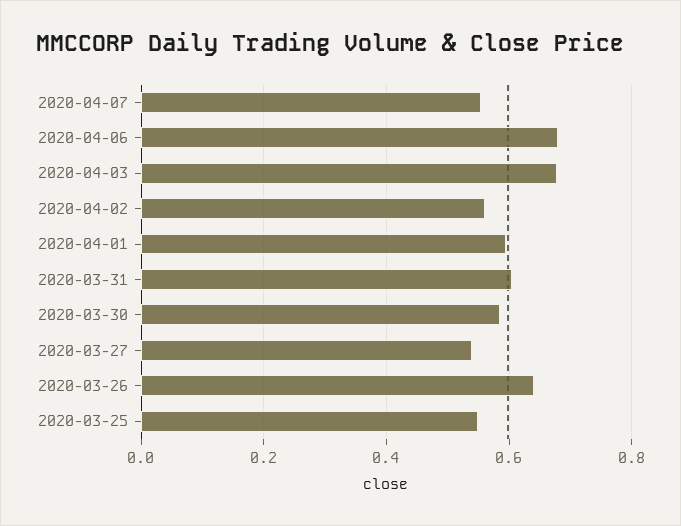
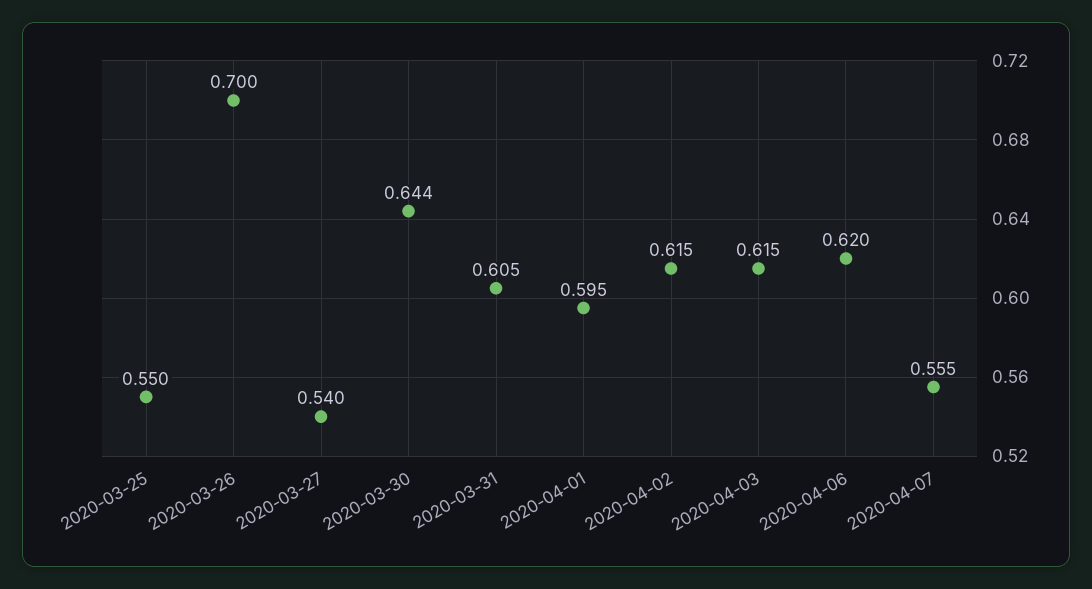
  {
    "2020-04-07": 0.555,
-   "2020-04-06": 0.68,
+   "2020-04-06": 0.62,
-   "2020-04-03": 0.68,
+   "2020-04-03": 0.615,
-   "2020-04-02": 0.56,
+   "2020-04-02": 0.615,
    "2020-04-01": 0.595,
    "2020-03-31": 0.605,
-   "2020-03-30": 0.58,
+   "2020-03-30": 0.644,
    "2020-03-27": 0.54,
-   "2020-03-26": 0.64,
+   "2020-03-26": 0.7,
    "2020-03-25": 0.55
  }

